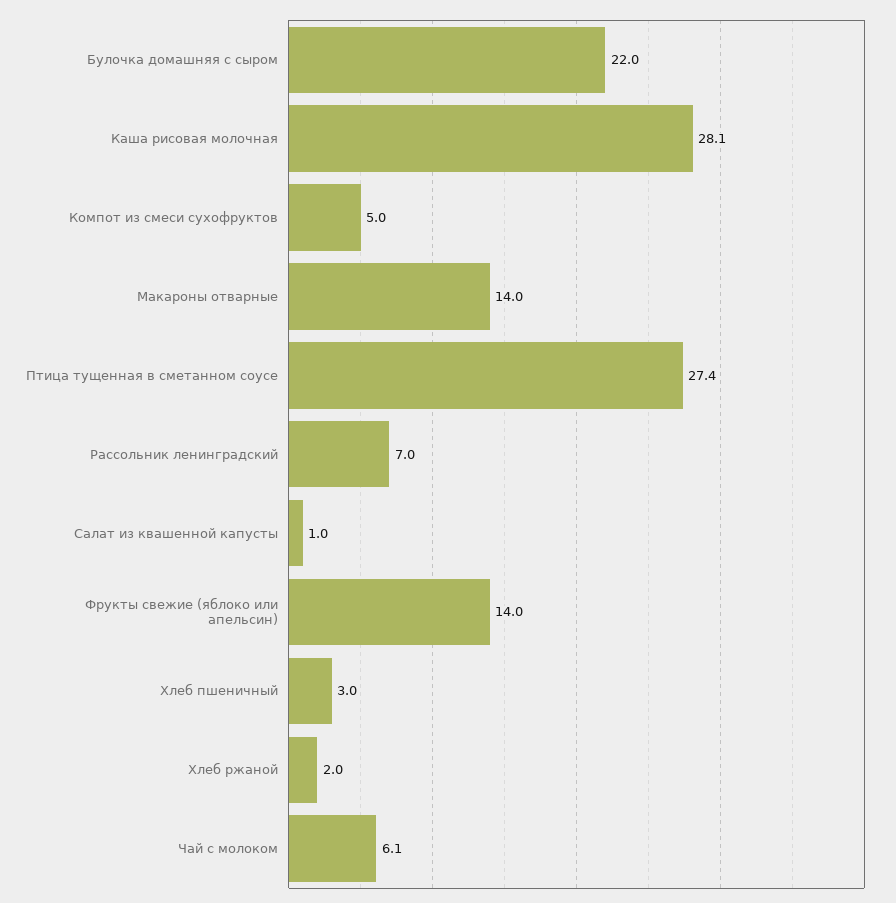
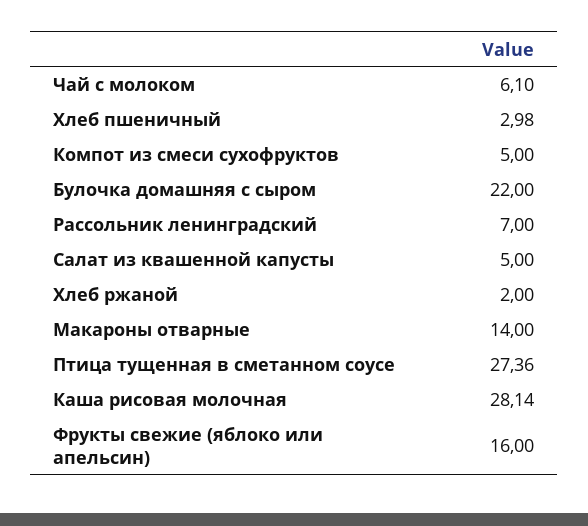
  {
    "Булочка домашняя с сыром": 22,
    "Каша рисовая молочная": 28.14,
    "Компот из смеси сухофруктов": 5,
    "Макароны отварные": 14,
    "Птица тущенная в сметанном соусе": 27.36,
    "Рассольник ленинградский": 7,
-   "Салат из квашенной капусты": 1,
+   "Салат из квашенной капусты": 5,
-   "Фрукты свежие (яблоко или апельсин)": 14,
+   "Фрукты свежие (яблоко или апельсин)": 16,
    "Хлеб пшеничный": 2.98,
    "Хлеб ржаной": 2,
    "Чай с молоком": 6.1
  }

